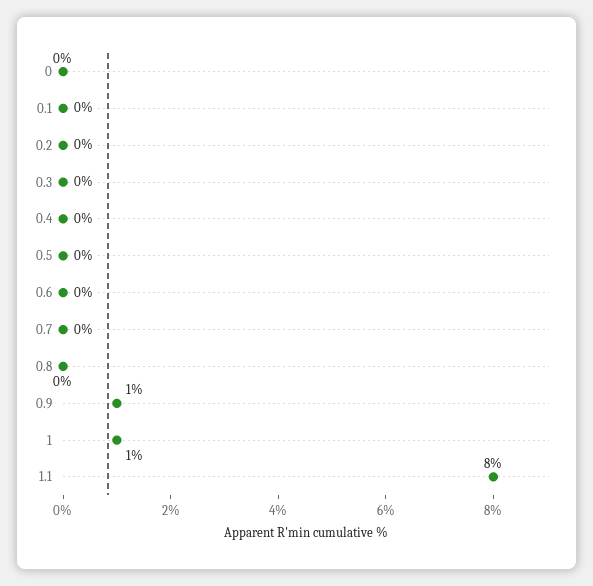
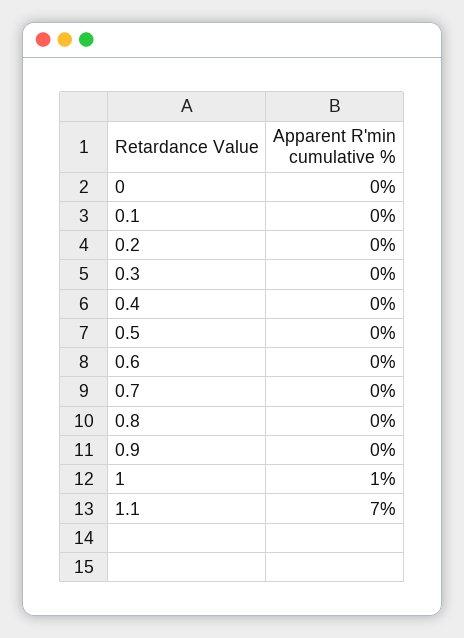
  {
    "0": 0,
    "0.1": 0,
    "0.2": 0,
    "0.3": 0,
    "0.4": 0,
    "0.5": 0,
    "0.6": 0,
    "0.7": 0,
    "0.8": 0,
-   "0.9": 1,
+   "0.9": 0,
    "1": 1,
-   "1.1": 8
+   "1.1": 7
  }

